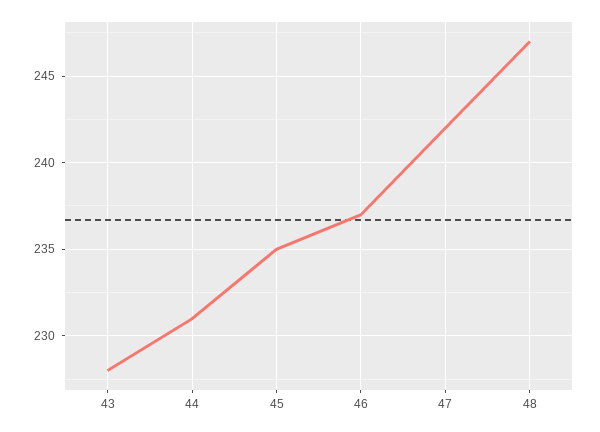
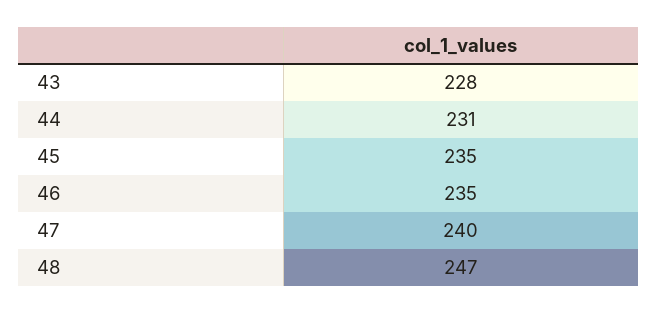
  {
    "43": 228,
    "44": 231,
    "45": 235,
-   "46": 237,
+   "46": 235,
-   "47": 242,
+   "47": 240,
    "48": 247
  }

